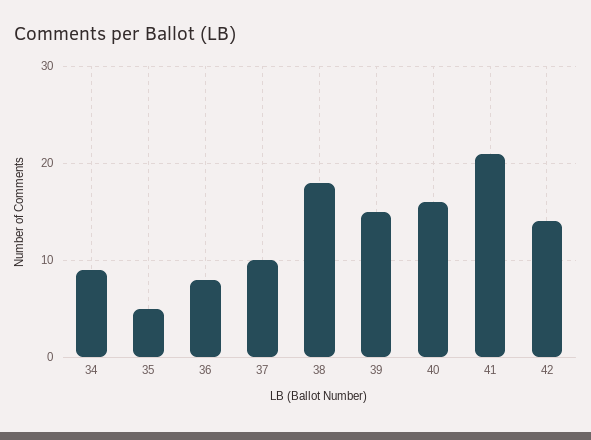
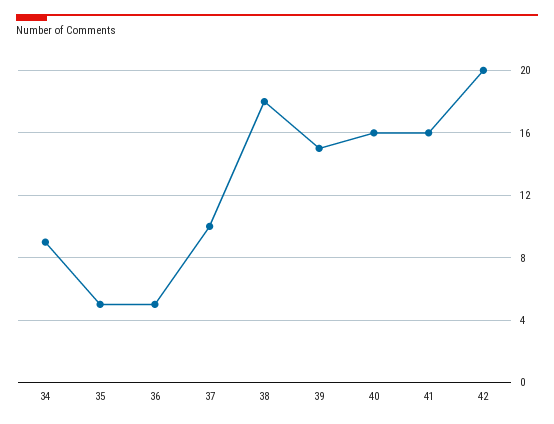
  {
    "34": 9,
    "35": 5,
-   "36": 8,
+   "36": 5,
    "37": 10,
    "38": 18,
    "39": 15,
    "40": 16,
-   "41": 21,
+   "41": 16,
-   "42": 14
+   "42": 20
  }

